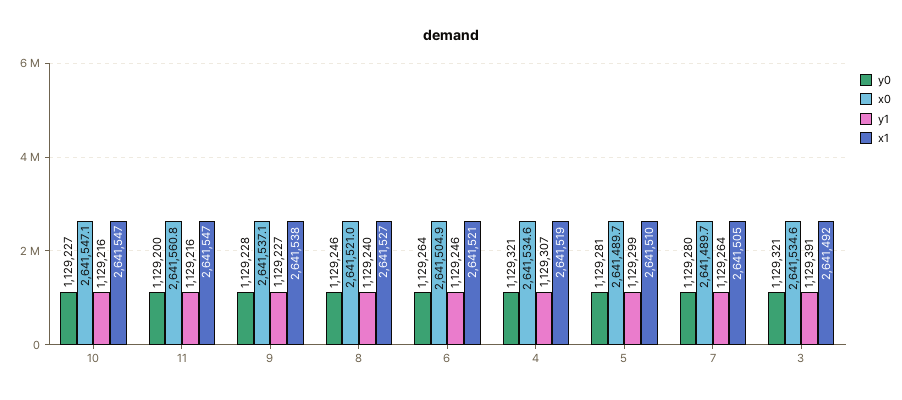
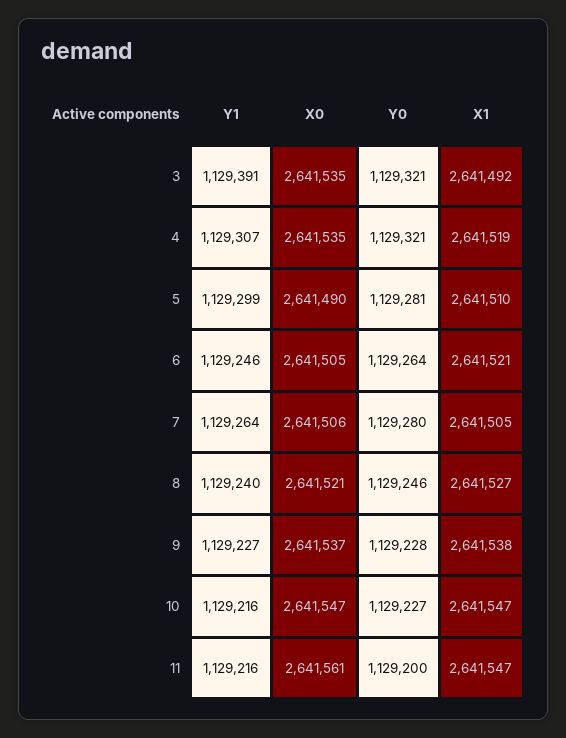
  {
    "y0": {
      "10": 1129227,
      "11": 1129200,
      "9": 1129228,
      "8": 1129246,
      "6": 1129264,
      "4": 1129321,
      "5": 1129281,
      "7": 1129280,
      "3": 1129321
    },
    "x0": {
      "10": 2641547.1,
      "11": 2641560.8,
      "9": 2641537.1,
      "8": 2641521,
      "6": 2641504.9,
      "4": 2641534.6,
      "5": 2641489.7,
-     "7": 2641489.7,
+     "7": 2641506,
      "3": 2641534.6
    },
    "y1": {
      "10": 1129216,
      "11": 1129216,
      "9": 1129227,
      "8": 1129240,
      "6": 1129246,
      "4": 1129307,
      "5": 1129299,
      "7": 1129264,
      "3": 1129391
    },
    "x1": {
      "10": 2641547,
      "11": 2641547,
      "9": 2641538,
      "8": 2641527,
      "6": 2641521,
      "4": 2641519,
      "5": 2641510,
      "7": 2641505,
      "3": 2641492
    }
  }

